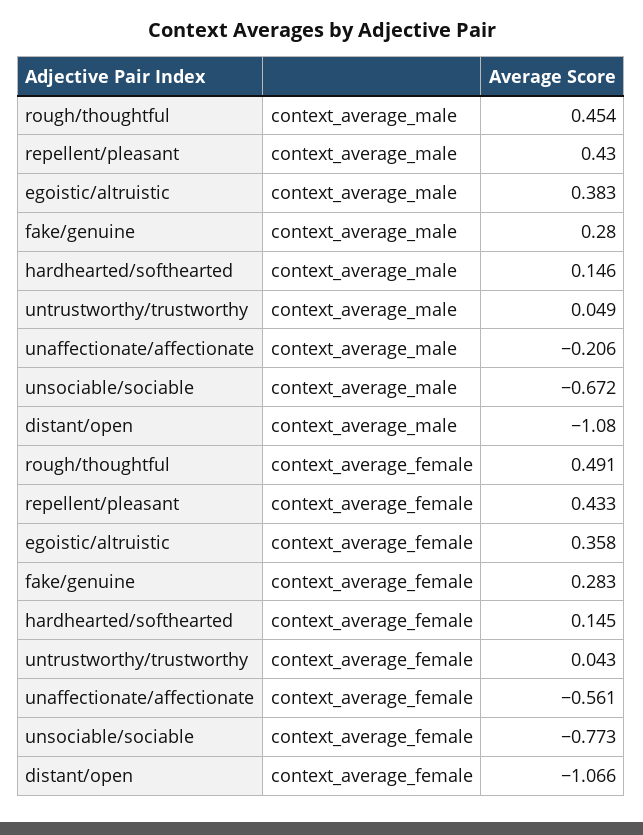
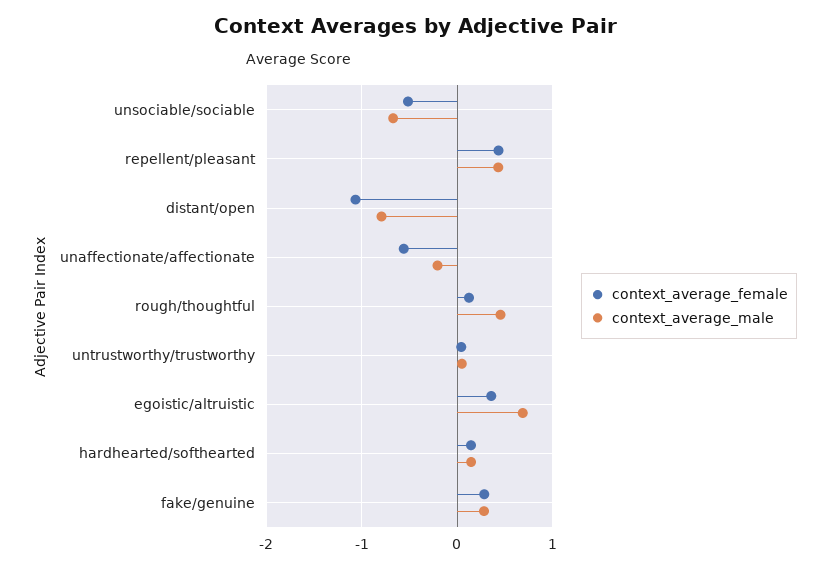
  {
    "context_average_male": {
      "rough/thoughtful": 0.454,
      "repellent/pleasant": 0.43,
-     "egoistic/altruistic": 0.383,
+     "egoistic/altruistic": 0.7,
      "fake/genuine": 0.28,
      "hardhearted/softhearted": 0.146,
      "untrustworthy/trustworthy": 0.049,
      "unaffectionate/affectionate": -0.206,
      "unsociable/sociable": -0.672,
-     "distant/open": -1.08
+     "distant/open": -0.8
    },
    "context_average_female": {
-     "rough/thoughtful": 0.491,
+     "rough/thoughtful": 0.1,
      "repellent/pleasant": 0.433,
      "egoistic/altruistic": 0.358,
      "fake/genuine": 0.283,
      "hardhearted/softhearted": 0.145,
      "untrustworthy/trustworthy": 0.043,
      "unaffectionate/affectionate": -0.561,
-     "unsociable/sociable": -0.773,
+     "unsociable/sociable": -0.5,
      "distant/open": -1.066
    }
  }

